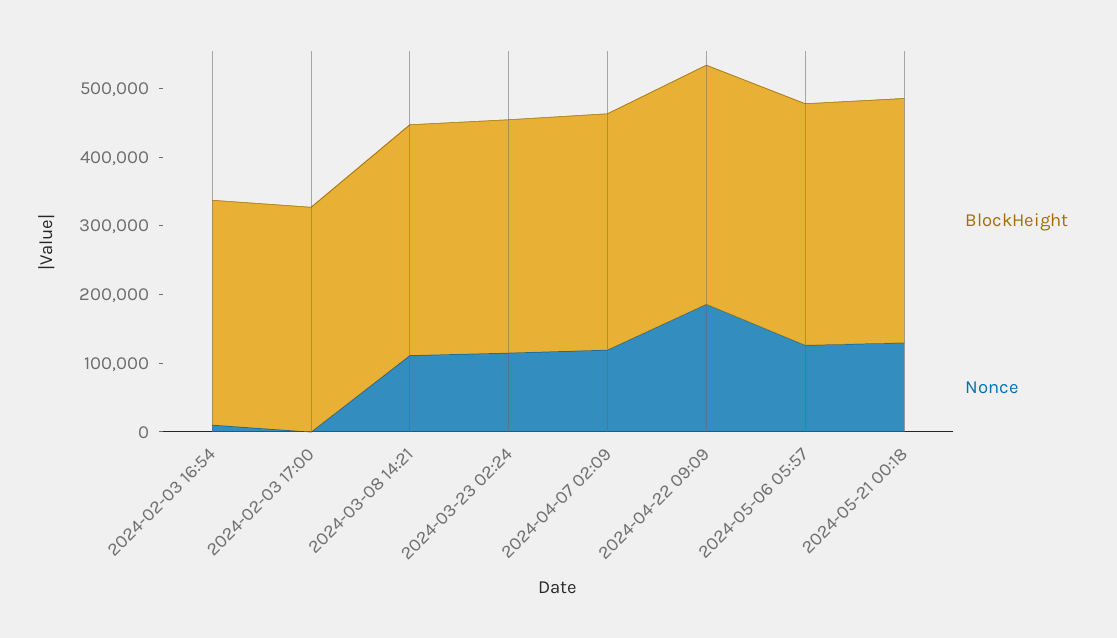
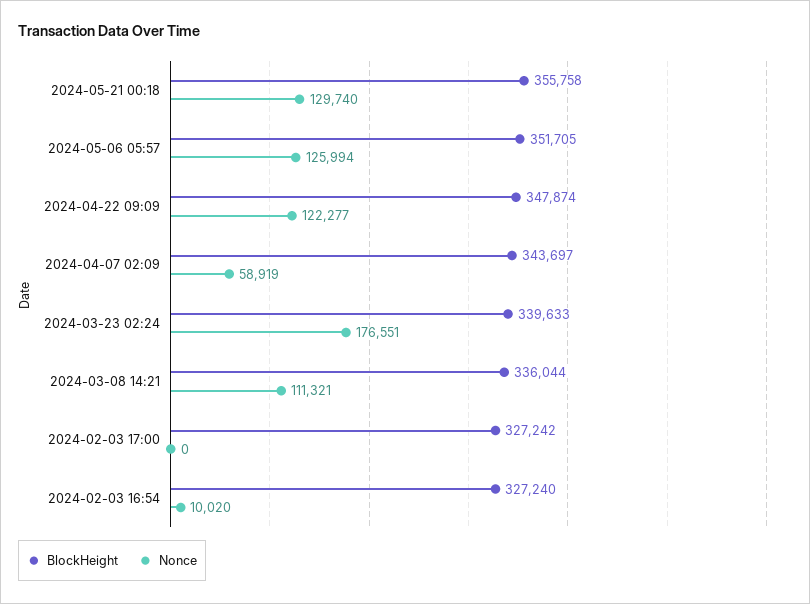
  {
    "BlockHeight": {
      "2024-02-03 16:54": 327240,
      "2024-02-03 17:00": 327242,
      "2024-03-08 14:21": 336044,
      "2024-03-23 02:24": 339633,
      "2024-04-07 02:09": 343697,
      "2024-04-22 09:09": 347874,
      "2024-05-06 05:57": 351705,
      "2024-05-21 00:18": 355758
    },
    "Nonce": {
      "2024-02-03 16:54": 10020,
      "2024-02-03 17:00": 0,
      "2024-03-08 14:21": 111321,
-     "2024-03-23 02:24": 120000,
+     "2024-03-23 02:24": 176551,
-     "2024-04-07 02:09": 120000,
+     "2024-04-07 02:09": 58919,
-     "2024-04-22 09:09": 180000,
+     "2024-04-22 09:09": 122277,
      "2024-05-06 05:57": 125994,
      "2024-05-21 00:18": 129740
    }
  }

